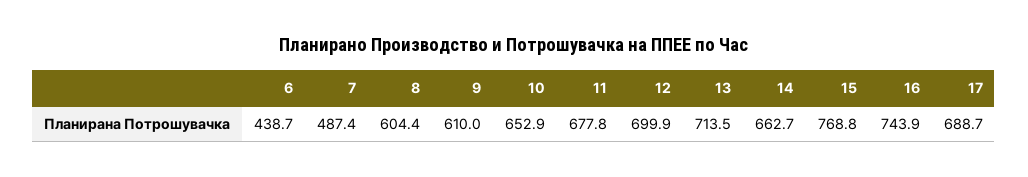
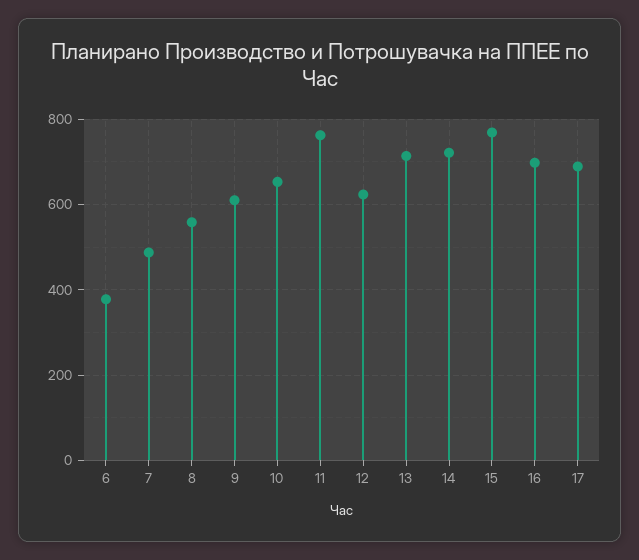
  {
-   "6": 438.7,
+   "6": 380,
    "7": 487.4,
-   "8": 604.4,
+   "8": 560,
    "9": 610,
    "10": 652.9,
-   "11": 677.8,
+   "11": 760,
-   "12": 699.9,
+   "12": 620,
    "13": 713.5,
-   "14": 662.7,
+   "14": 720,
    "15": 768.8,
-   "16": 743.9,
+   "16": 700,
    "17": 688.7
  }

